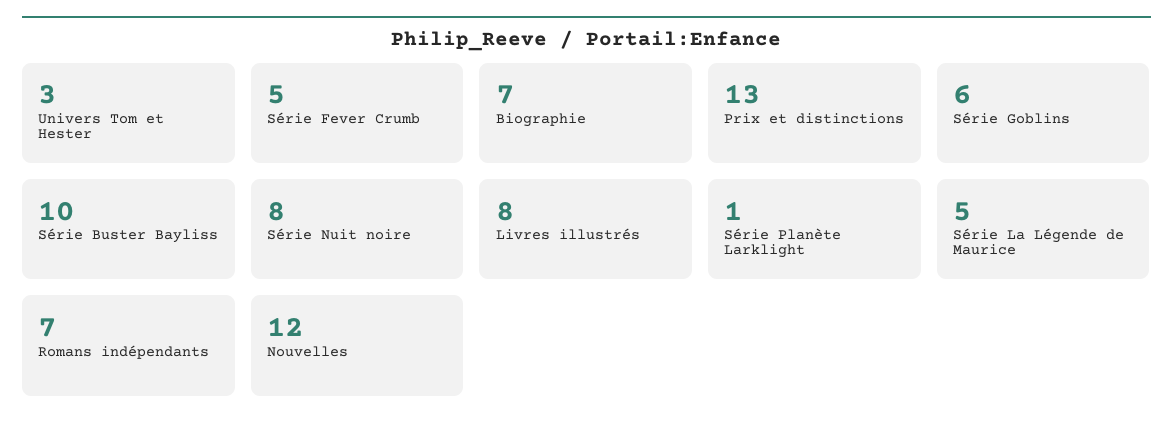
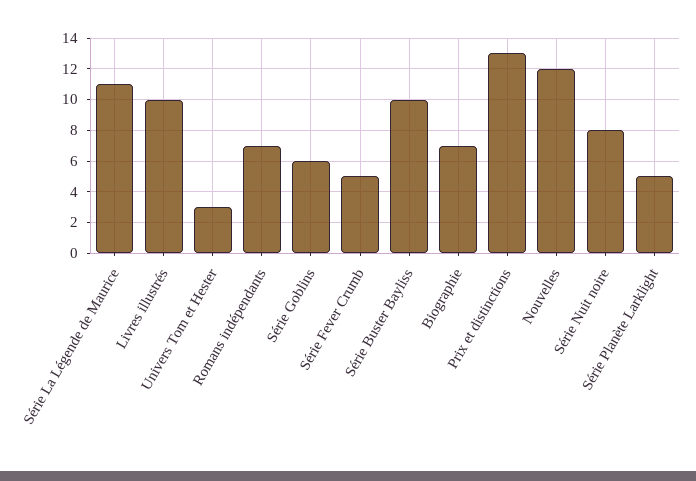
  {
    "Univers Tom et Hester": 3,
    "Série Fever Crumb": 5,
    "Biographie": 7,
    "Prix et distinctions": 13,
    "Série Goblins": 6,
    "Série Buster Bayliss": 10,
    "Série Nuit noire": 8,
-   "Livres illustrés": 8,
+   "Livres illustrés": 10,
-   "Série Planète Larklight": 1,
+   "Série Planète Larklight": 5,
-   "Série La Légende de Maurice": 5,
+   "Série La Légende de Maurice": 11,
    "Romans indépendants": 7,
    "Nouvelles": 12
  }

